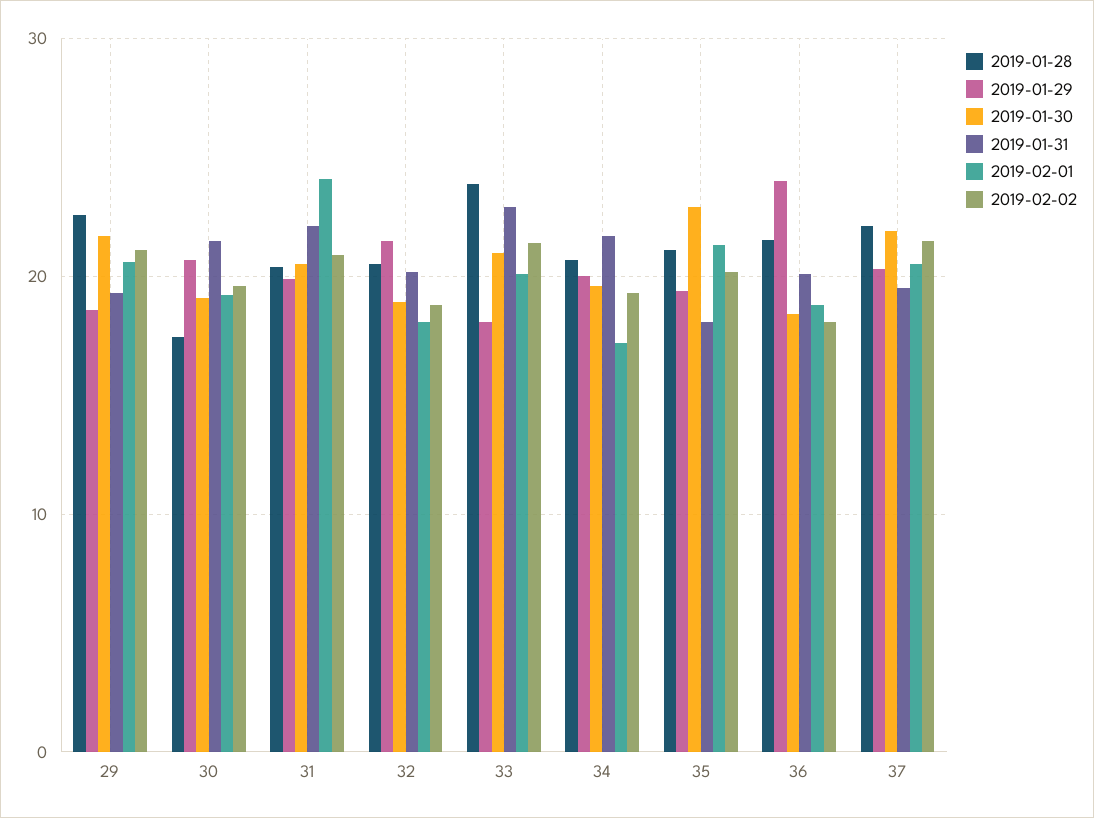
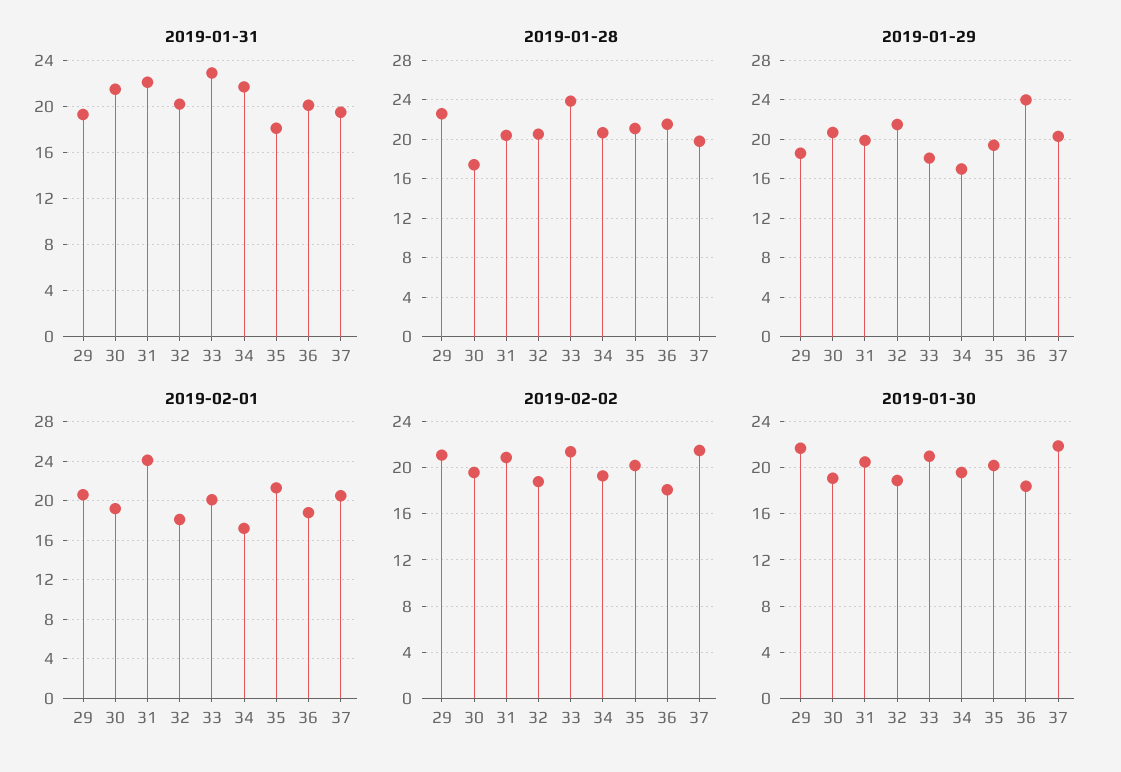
  {
    "2019-01-28": {
      "29": 23,
      "30": 17,
      "31": 20,
      "32": 21,
      "33": 24,
      "34": 21,
      "35": 21,
      "36": 22,
-     "37": 22
+     "37": 20
    },
    "2019-01-29": {
      "29": 19,
      "30": 21,
      "31": 20,
      "32": 22,
      "33": 18,
-     "34": 20,
+     "34": 17,
      "35": 19,
      "36": 24,
      "37": 20
    },
    "2019-01-30": {
      "29": 22,
      "30": 19,
      "31": 21,
      "32": 19,
      "33": 21,
      "34": 20,
-     "35": 23,
+     "35": 20,
      "36": 18,
      "37": 22
    },
    "2019-01-31": {
      "29": 19,
      "30": 22,
      "31": 22,
      "32": 20,
      "33": 23,
      "34": 22,
      "35": 18,
      "36": 20,
      "37": 20
    },
    "2019-02-01": {
      "29": 21,
      "30": 19,
      "31": 24,
      "32": 18,
      "33": 20,
      "34": 17,
      "35": 21,
      "36": 19,
      "37": 21
    },
    "2019-02-02": {
      "29": 21,
      "30": 20,
      "31": 21,
      "32": 19,
      "33": 21,
      "34": 19,
      "35": 20,
      "36": 18,
      "37": 22
    }
  }

